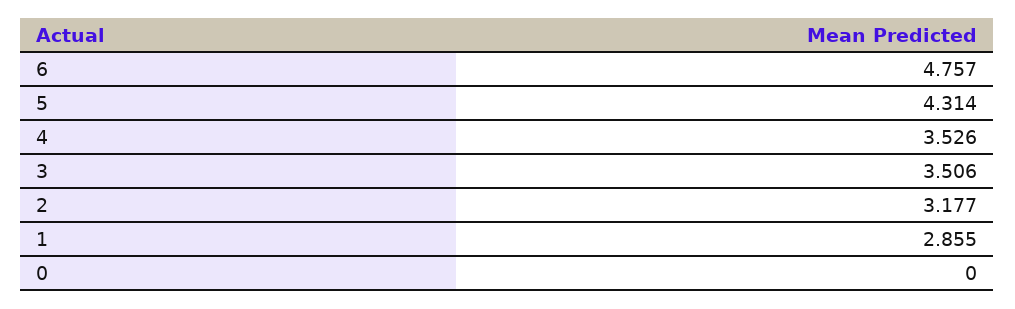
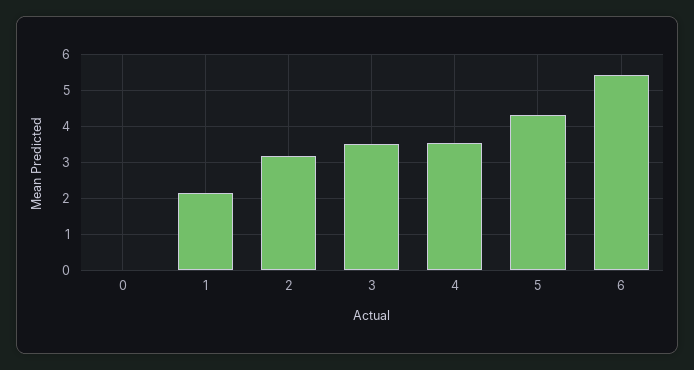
  {
-   "6": 4.757,
+   "6": 5.4,
    "5": 4.314,
    "4": 3.526,
    "3": 3.506,
    "2": 3.177,
-   "1": 2.855,
+   "1": 2.2,
    "0": 0
  }

